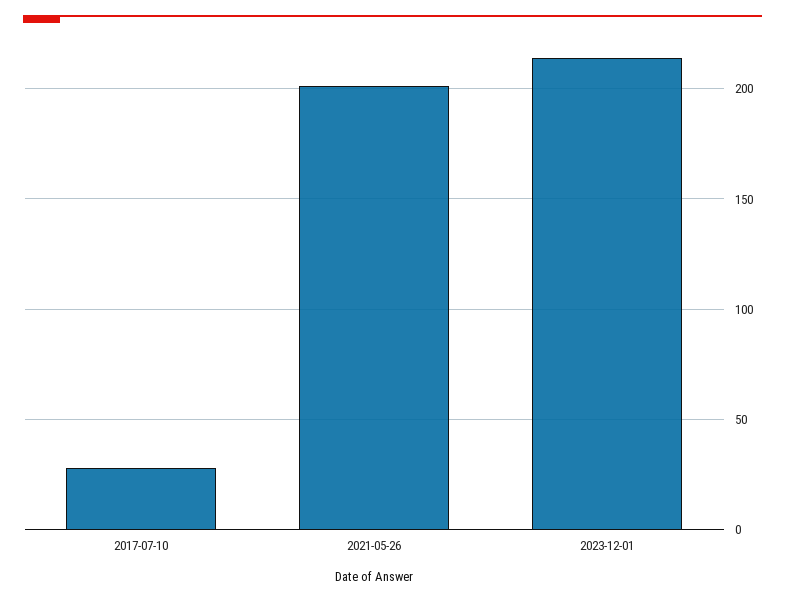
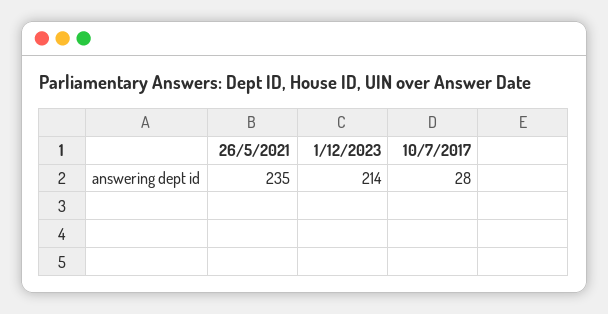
  {
    "2017-07-10": 28,
-   "2021-05-26": 200,
+   "2021-05-26": 235,
    "2023-12-01": 214
  }

